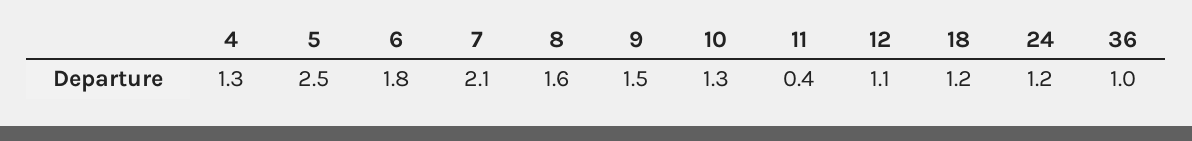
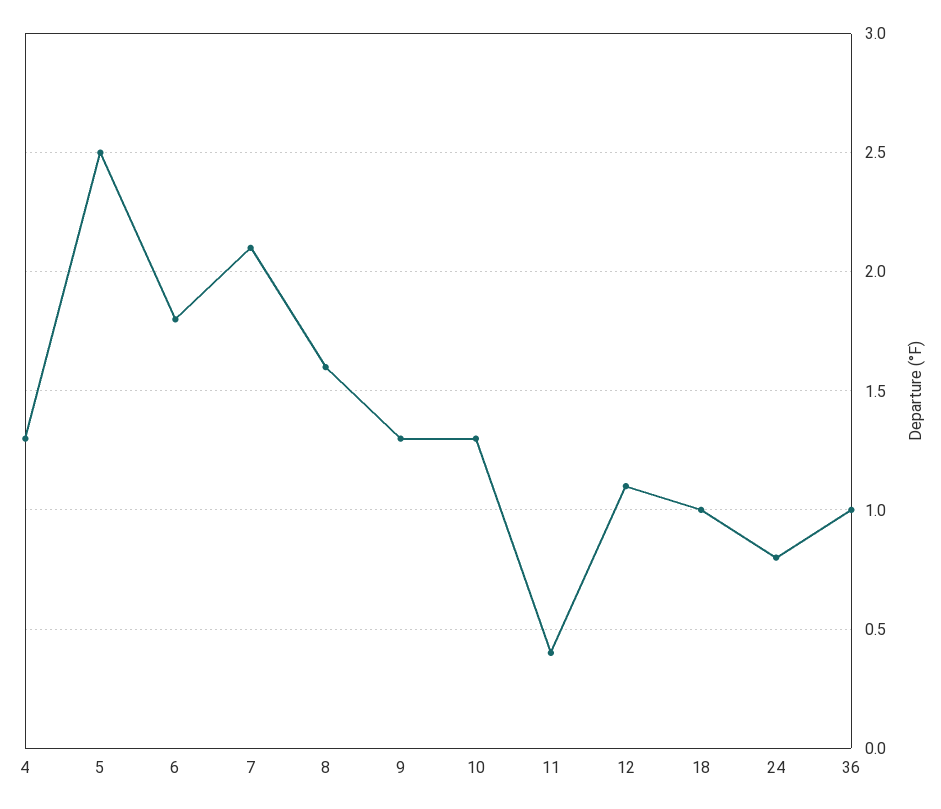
  {
    "4": 1.3,
    "5": 2.5,
    "6": 1.8,
    "7": 2.1,
    "8": 1.6,
-   "9": 1.5,
+   "9": 1.3,
    "10": 1.3,
    "11": 0.4,
    "12": 1.1,
-   "18": 1.2,
+   "18": 1,
-   "24": 1.2,
+   "24": 0.8,
    "36": 1
  }

